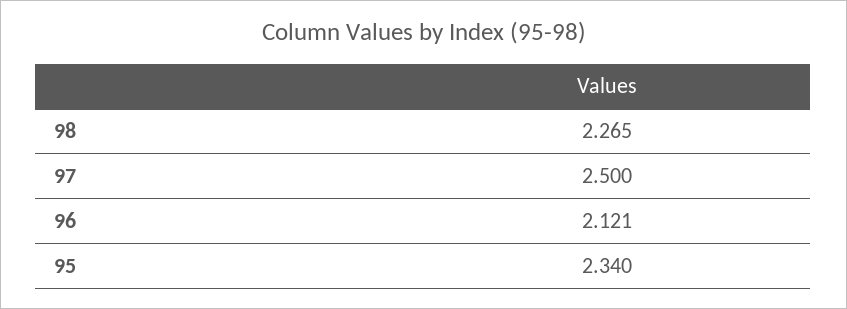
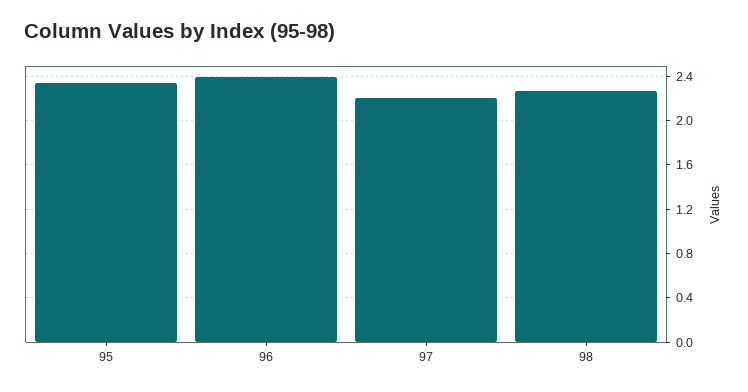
  {
    "98": 2.265,
-   "97": 2.5,
+   "97": 2.2,
-   "96": 2.121,
+   "96": 2.4,
    "95": 2.34
  }

